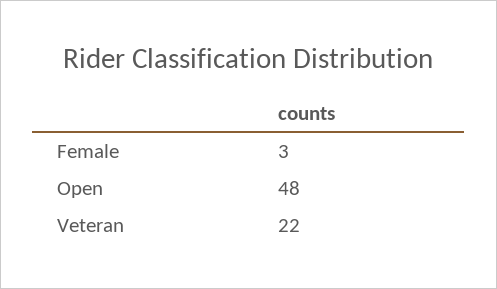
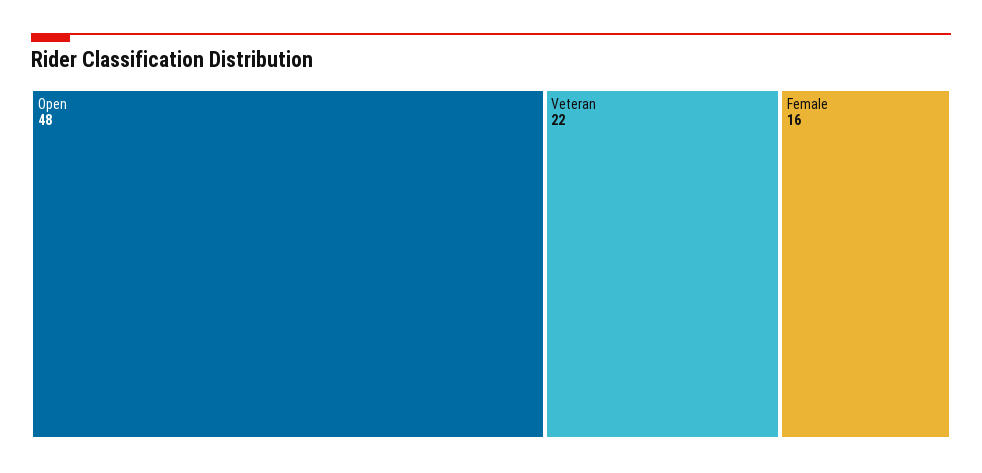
  {
-   "Female": 3,
+   "Female": 16,
    "Open": 48,
    "Veteran": 22
  }

